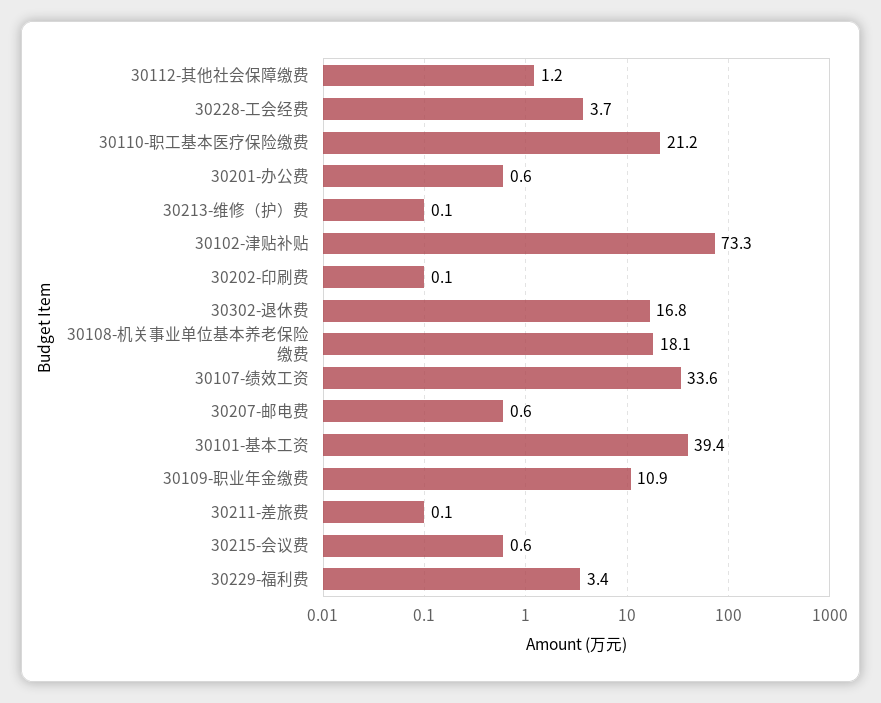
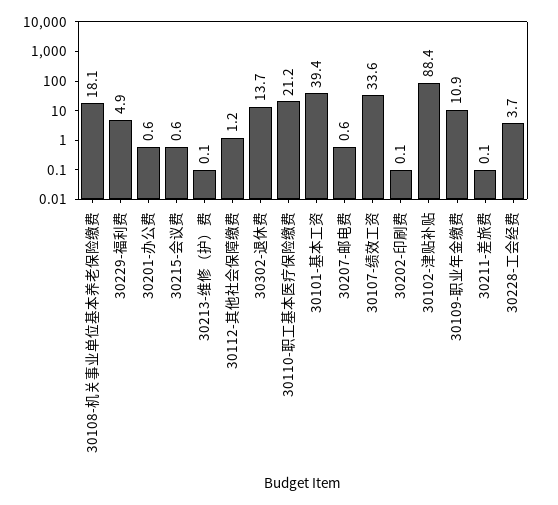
  {
    "30112-其他社会保障缴费": 1.2,
    "30228-工会经费": 3.7,
    "30110-职工基本医疗保险缴费": 21.2,
    "30201-办公费": 0.6,
    "30213-维修（护）费": 0.1,
-   "30102-津贴补贴": 73.3,
+   "30102-津贴补贴": 88.4,
    "30202-印刷费": 0.1,
-   "30302-退休费": 16.8,
+   "30302-退休费": 13.7,
    "30108-机关事业单位基本养老保险缴费": 18.1,
    "30107-绩效工资": 33.6,
    "30207-邮电费": 0.6,
    "30101-基本工资": 39.4,
    "30109-职业年金缴费": 10.9,
    "30211-差旅费": 0.1,
    "30215-会议费": 0.6,
-   "30229-福利费": 3.4
+   "30229-福利费": 4.9
  }

